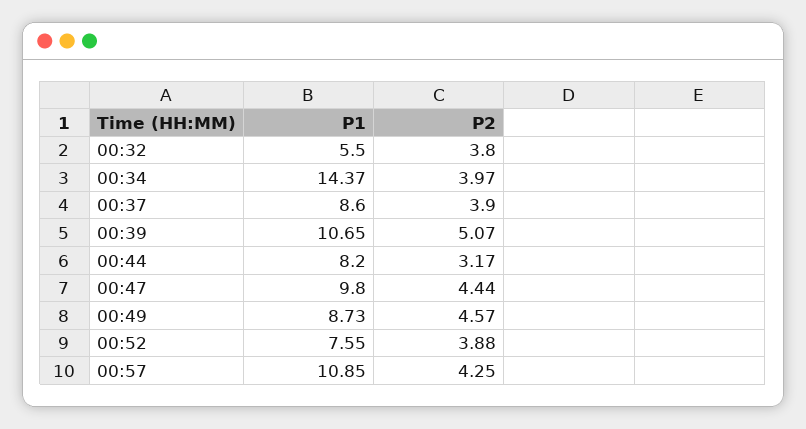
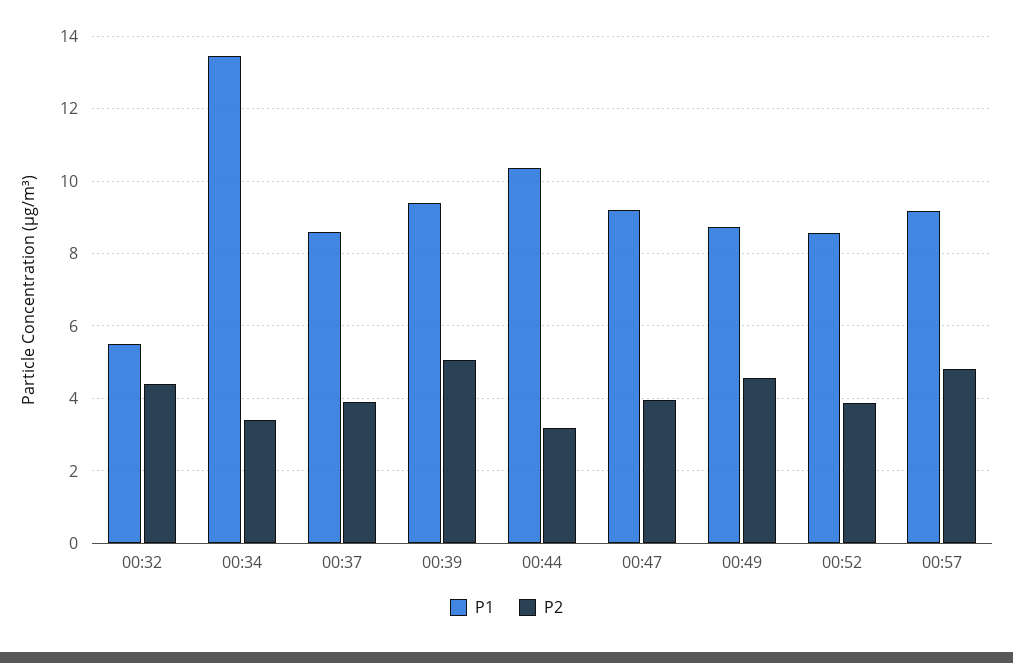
  {
    "P1": {
      "00:32": 5.5,
-     "00:34": 14.37,
+     "00:34": 13.4,
      "00:37": 8.6,
-     "00:39": 10.65,
+     "00:39": 9.4,
-     "00:44": 8.2,
+     "00:44": 10.4,
-     "00:47": 9.8,
+     "00:47": 9.2,
      "00:49": 8.73,
-     "00:52": 7.55,
+     "00:52": 8.6,
-     "00:57": 10.85
+     "00:57": 9.2
    },
    "P2": {
-     "00:32": 3.8,
+     "00:32": 4.4,
-     "00:34": 3.97,
+     "00:34": 3.4,
      "00:37": 3.9,
      "00:39": 5.07,
      "00:44": 3.17,
-     "00:47": 4.44,
+     "00:47": 4,
      "00:49": 4.57,
      "00:52": 3.88,
-     "00:57": 4.25
+     "00:57": 4.8
    }
  }

